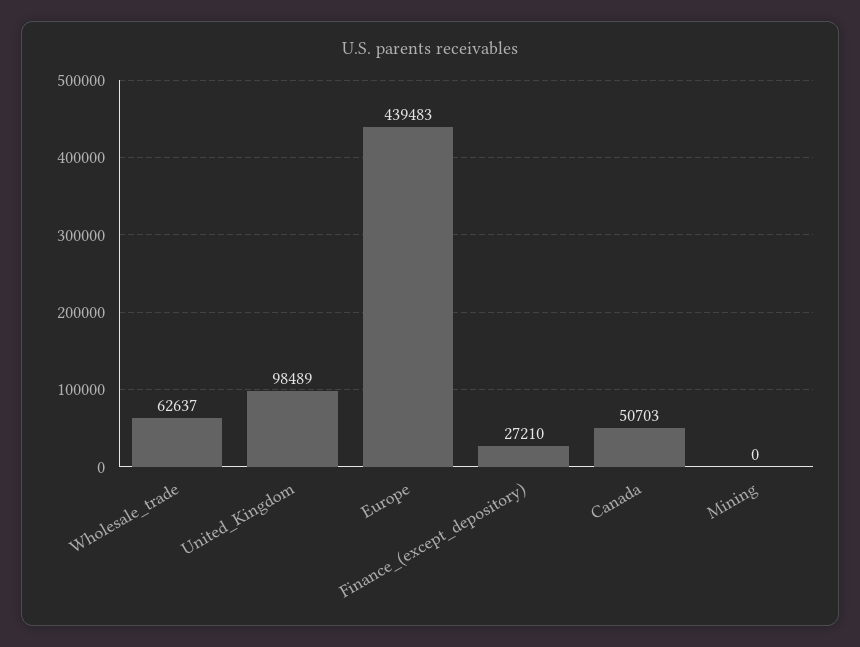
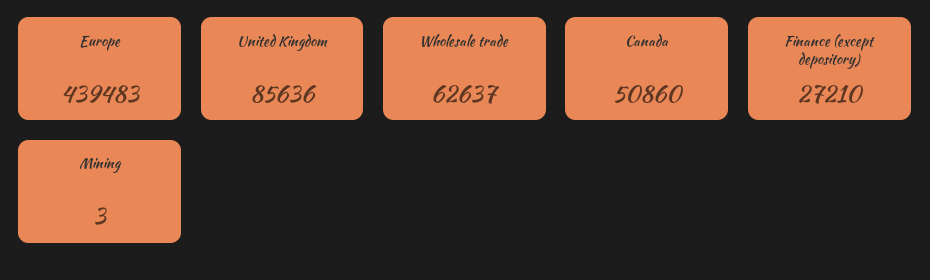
  {
    "Wholesale_trade": 62637,
-   "United_Kingdom": 98489,
+   "United_Kingdom": 85636,
    "Europe": 439483,
    "Finance_(except_depository)": 27210,
-   "Canada": 50703,
+   "Canada": 50860,
-   "Mining": 0
+   "Mining": 3
  }

